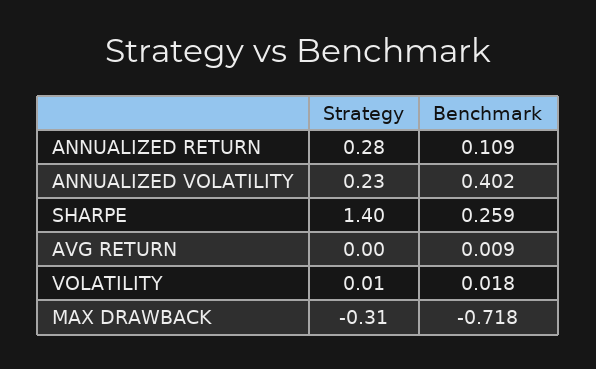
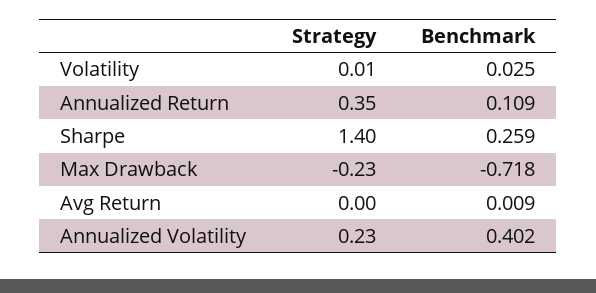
  {
    "Strategy": {
-     "ANNUALIZED RETURN": 0.28,
+     "ANNUALIZED RETURN": 0.35,
      "ANNUALIZED VOLATILITY": 0.23,
      "SHARPE": 1.4,
      "AVG RETURN": 0,
      "VOLATILITY": 0.01,
-     "MAX DRAWBACK": -0.31
+     "MAX DRAWBACK": -0.23
    },
    "Benchmark": {
      "ANNUALIZED RETURN": 0.109,
      "ANNUALIZED VOLATILITY": 0.402,
      "SHARPE": 0.259,
      "AVG RETURN": 0.009,
-     "VOLATILITY": 0.018,
+     "VOLATILITY": 0.025,
      "MAX DRAWBACK": -0.718
    }
  }

